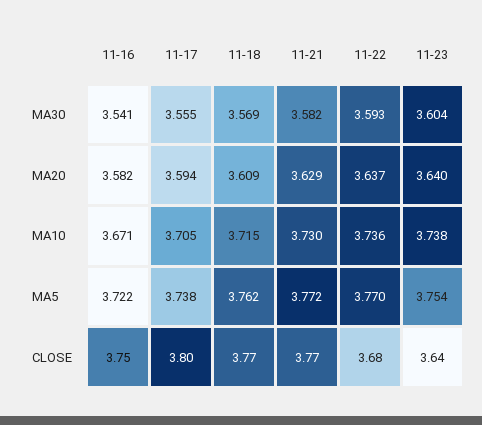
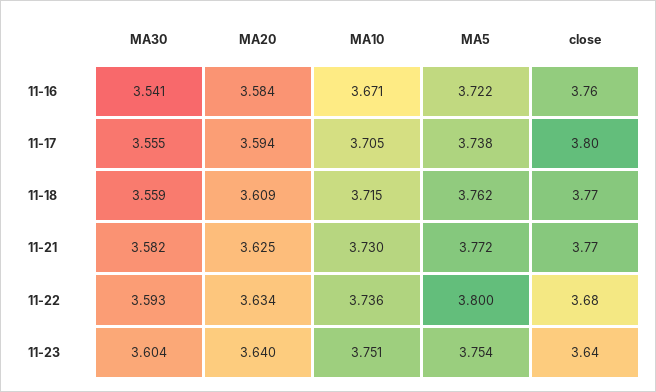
  {
    "11-16": {
      "MA30": 3.541,
-     "MA20": 3.582,
+     "MA20": 3.584,
      "MA10": 3.671,
      "MA5": 3.722,
-     "CLOSE": 3.75
+     "CLOSE": 3.76
    },
    "11-17": {
      "MA30": 3.555,
      "MA20": 3.594,
      "MA10": 3.705,
      "MA5": 3.738,
      "CLOSE": 3.8
    },
    "11-18": {
-     "MA30": 3.569,
+     "MA30": 3.559,
      "MA20": 3.609,
      "MA10": 3.715,
      "MA5": 3.762,
      "CLOSE": 3.77
    },
    "11-21": {
      "MA30": 3.582,
-     "MA20": 3.629,
+     "MA20": 3.625,
      "MA10": 3.73,
      "MA5": 3.772,
      "CLOSE": 3.77
    },
    "11-22": {
      "MA30": 3.593,
-     "MA20": 3.637,
+     "MA20": 3.634,
      "MA10": 3.736,
-     "MA5": 3.77,
+     "MA5": 3.8,
      "CLOSE": 3.68
    },
    "11-23": {
      "MA30": 3.604,
      "MA20": 3.64,
-     "MA10": 3.738,
+     "MA10": 3.751,
      "MA5": 3.754,
      "CLOSE": 3.64
    }
  }

